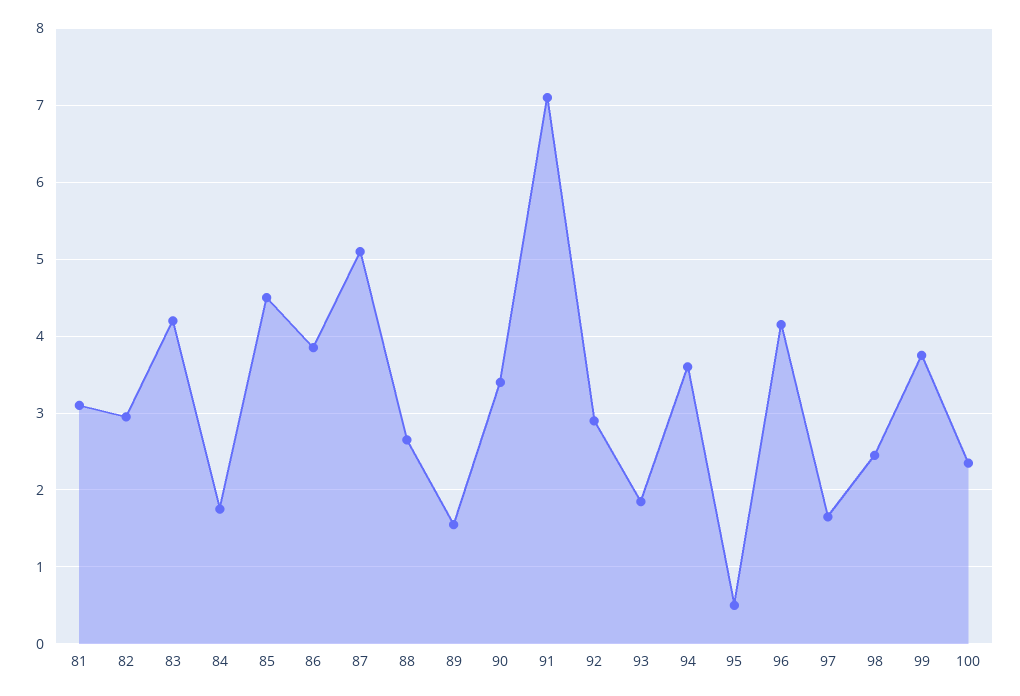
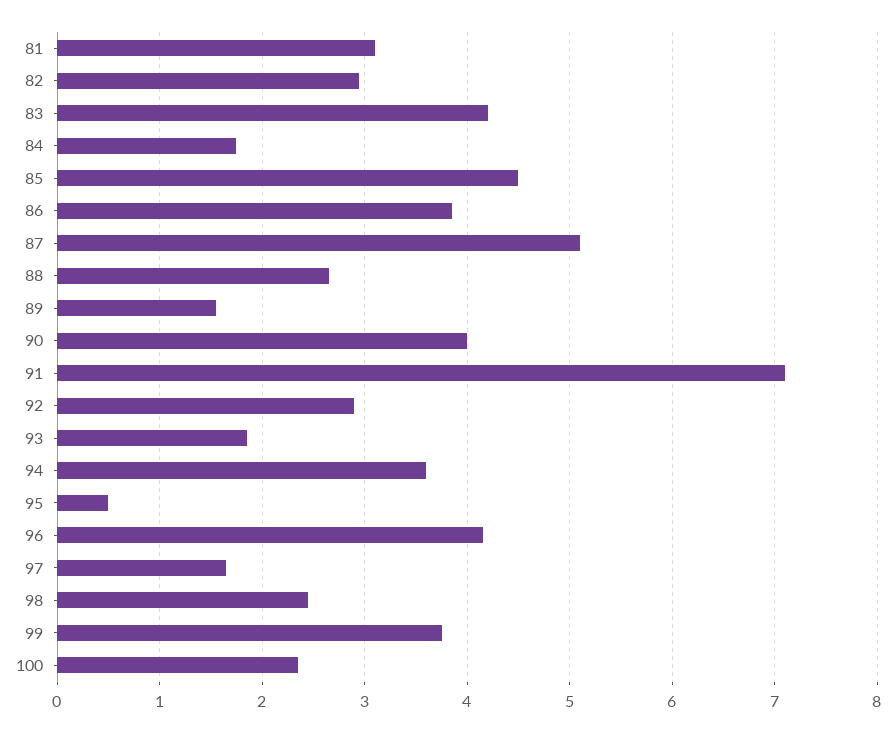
  {
    "81": 3.1,
    "82": 3,
    "83": 4.2,
    "84": 1.8,
    "85": 4.5,
    "86": 3.9,
    "87": 5.1,
    "88": 2.7,
    "89": 1.6,
-   "90": 3.4,
+   "90": 4,
    "91": 7.1,
    "92": 2.9,
    "93": 1.9,
    "94": 3.6,
    "95": 0.5,
    "96": 4.2,
    "97": 1.7,
    "98": 2.5,
    "99": 3.8,
    "100": 2.4
  }

